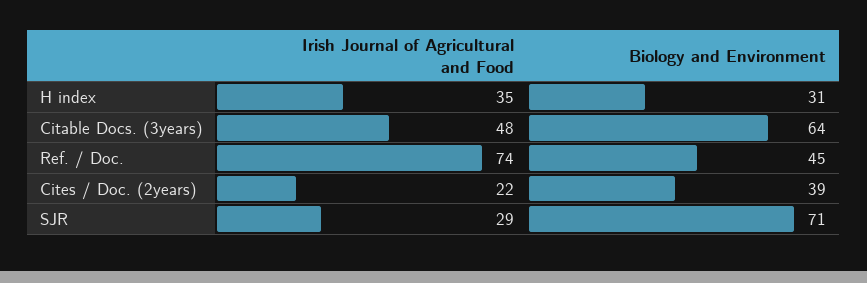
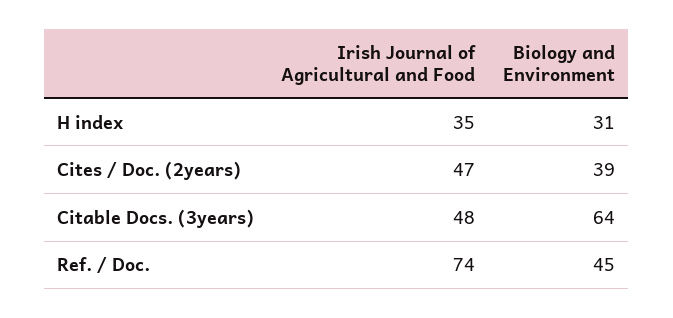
  {
    "Irish Journal of Agricultural and Food": {
      "H index": 35,
      "Citable Docs. (3years)": 48,
      "Ref. / Doc.": 74,
-     "Cites / Doc. (2years)": 22,
+     "Cites / Doc. (2years)": 47
-     "SJR": 29
    },
    "Biology and Environment": {
      "H index": 31,
      "Citable Docs. (3years)": 64,
      "Ref. / Doc.": 45,
-     "Cites / Doc. (2years)": 39,
+     "Cites / Doc. (2years)": 39
-     "SJR": 71
    }
  }

